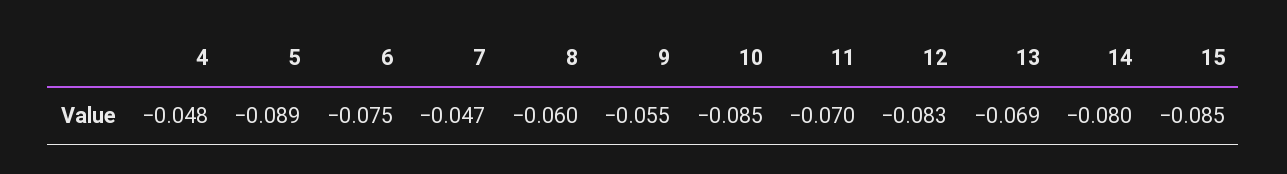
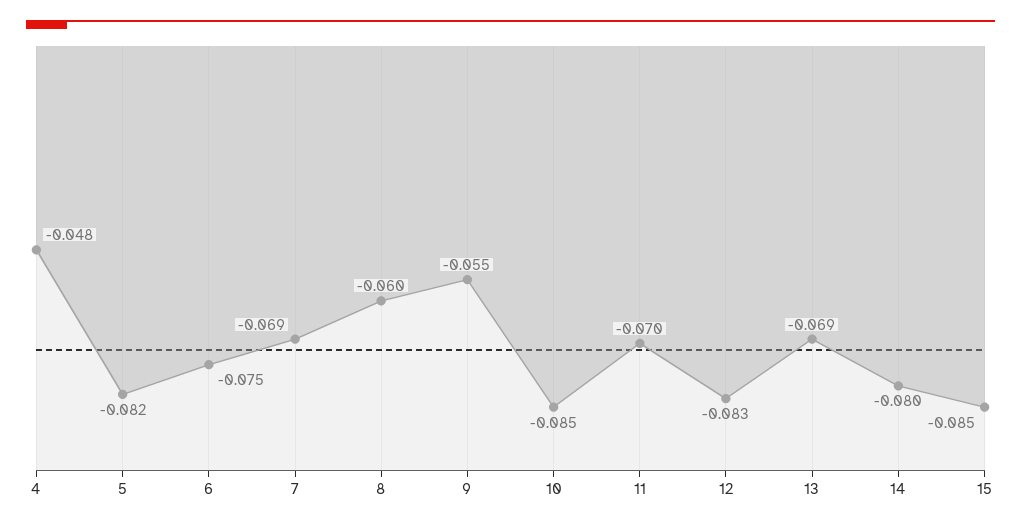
  {
    "4": -0.048,
-   "5": -0.089,
+   "5": -0.082,
    "6": -0.075,
-   "7": -0.047,
+   "7": -0.069,
    "8": -0.06,
    "9": -0.055,
    "10": -0.085,
    "11": -0.07,
    "12": -0.083,
    "13": -0.069,
    "14": -0.08,
    "15": -0.085
  }

